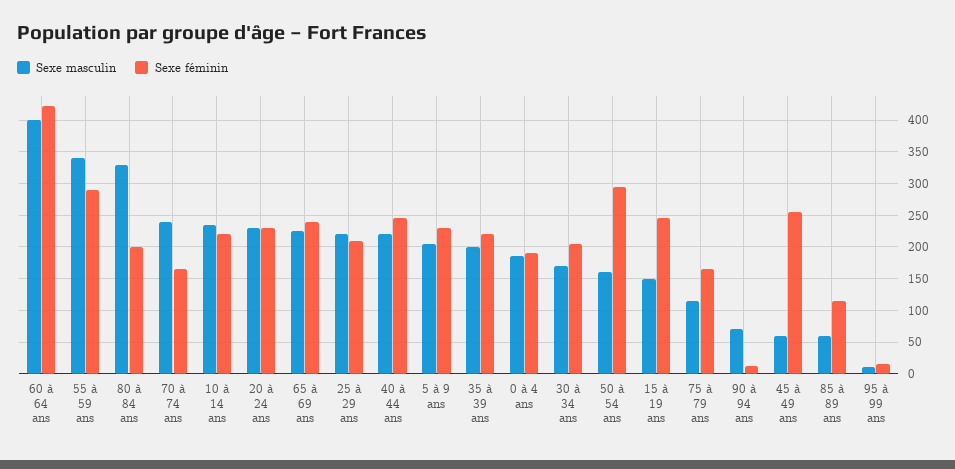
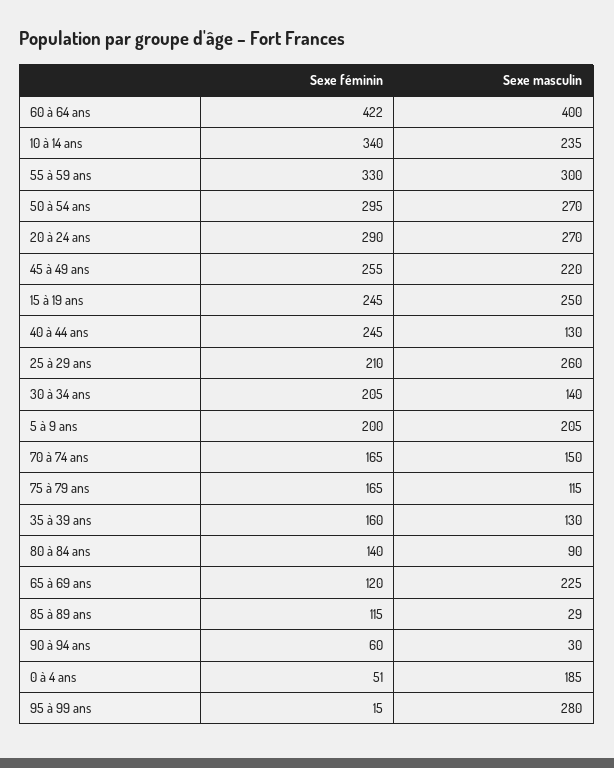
  {
    "Sexe masculin": {
      "60 à 64 ans": 400,
-     "55 à 59 ans": 340,
+     "55 à 59 ans": 300,
-     "80 à 84 ans": 330,
+     "80 à 84 ans": 90,
-     "70 à 74 ans": 240,
+     "70 à 74 ans": 150,
      "10 à 14 ans": 235,
-     "20 à 24 ans": 230,
+     "20 à 24 ans": 270,
      "65 à 69 ans": 225,
-     "25 à 29 ans": 220,
+     "25 à 29 ans": 260,
-     "40 à 44 ans": 220,
+     "40 à 44 ans": 130,
      "5 à 9 ans": 205,
-     "35 à 39 ans": 200,
+     "35 à 39 ans": 130,
      "0 à 4 ans": 185,
-     "30 à 34 ans": 170,
+     "30 à 34 ans": 140,
-     "50 à 54 ans": 160,
+     "50 à 54 ans": 270,
-     "15 à 19 ans": 150,
+     "15 à 19 ans": 250,
      "75 à 79 ans": 115,
-     "90 à 94 ans": 70,
+     "90 à 94 ans": 30,
-     "45 à 49 ans": 60,
+     "45 à 49 ans": 220,
-     "85 à 89 ans": 60,
+     "85 à 89 ans": 29,
-     "95 à 99 ans": 10
+     "95 à 99 ans": 280
    },
    "Sexe féminin": {
      "60 à 64 ans": 422,
-     "55 à 59 ans": 290,
+     "55 à 59 ans": 330,
-     "80 à 84 ans": 200,
+     "80 à 84 ans": 140,
      "70 à 74 ans": 165,
-     "10 à 14 ans": 220,
+     "10 à 14 ans": 340,
-     "20 à 24 ans": 230,
+     "20 à 24 ans": 290,
-     "65 à 69 ans": 240,
+     "65 à 69 ans": 120,
      "25 à 29 ans": 210,
      "40 à 44 ans": 245,
-     "5 à 9 ans": 230,
+     "5 à 9 ans": 200,
-     "35 à 39 ans": 220,
+     "35 à 39 ans": 160,
-     "0 à 4 ans": 190,
+     "0 à 4 ans": 51,
      "30 à 34 ans": 205,
      "50 à 54 ans": 295,
      "15 à 19 ans": 245,
      "75 à 79 ans": 165,
-     "90 à 94 ans": 10,
+     "90 à 94 ans": 60,
      "45 à 49 ans": 255,
      "85 à 89 ans": 115,
      "95 à 99 ans": 15
    }
  }

